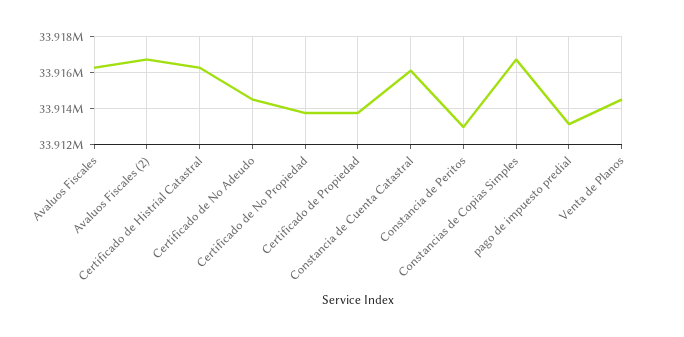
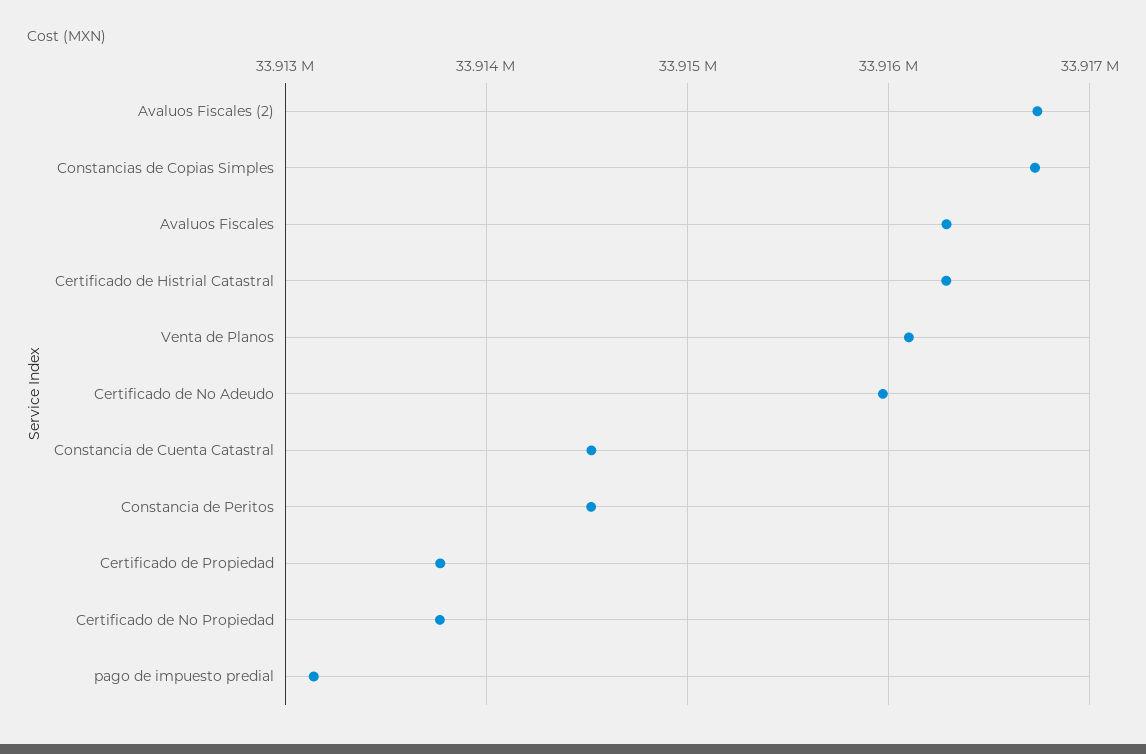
  {
    "Avaluos Fiscales": 33916300,
    "Avaluos Fiscales (2)": 33916700,
    "Certificado de Histrial Catastral": 33916300,
-   "Certificado de No Adeudo": 33914500,
+   "Certificado de No Adeudo": 33916000,
    "Certificado de No Propiedad": 33913800,
    "Certificado de Propiedad": 33913800,
-   "Constancia de Cuenta Catastral": 33916000,
+   "Constancia de Cuenta Catastral": 33914500,
-   "Constancia de Peritos": 33913000,
+   "Constancia de Peritos": 33914500,
    "Constancias de Copias Simples": 33916700,
    "pago de impuesto predial": 33913100,
-   "Venta de Planos": 33914500
+   "Venta de Planos": 33916100
  }

